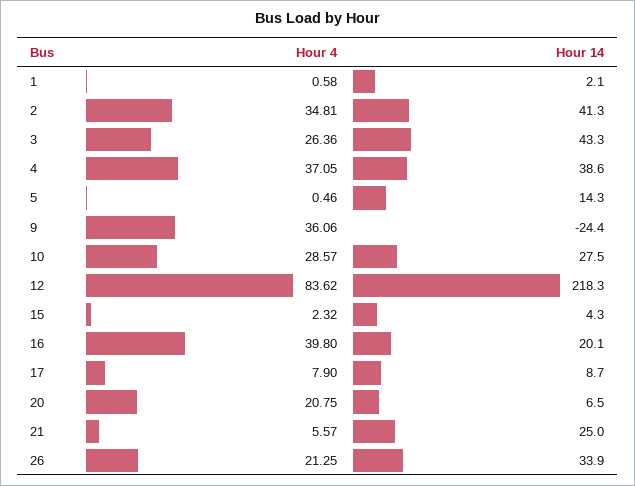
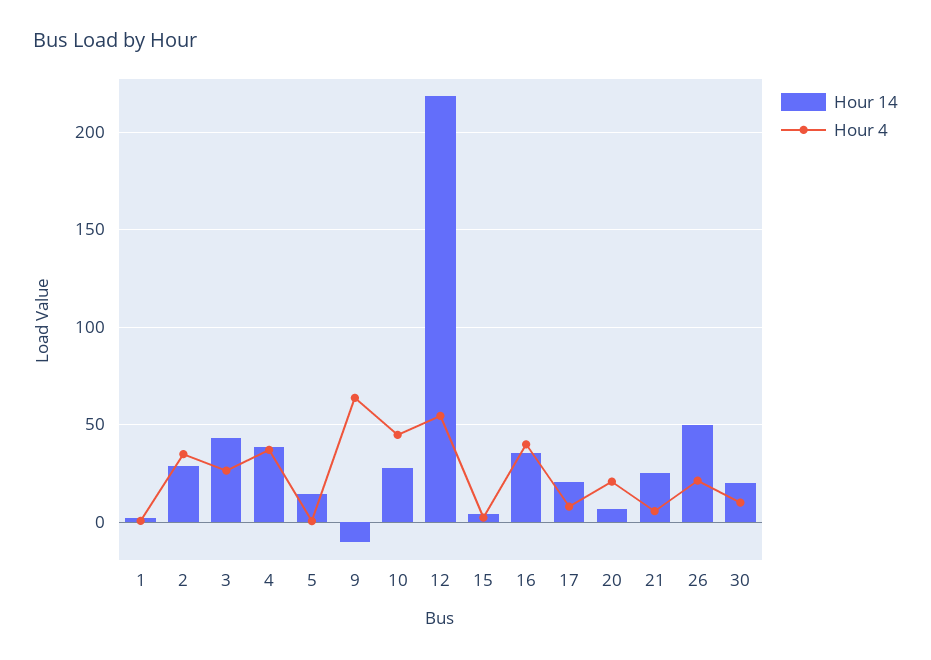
  {
    "Hour 4": {
      "1": 0.58,
      "2": 34.81,
      "3": 26.36,
      "4": 37.05,
      "5": 0.46,
-     "9": 36.06,
+     "9": 65,
-     "10": 28.57,
+     "10": 45,
-     "12": 83.62,
+     "12": 55,
      "15": 2.32,
      "16": 39.8,
      "17": 7.9,
      "20": 20.75,
      "21": 5.57,
-     "26": 21.25
+     "26": 21.25,
+     "30": 10
    },
    "Hour 14": {
      "1": 2.1,
-     "2": 41.3,
+     "2": 30,
      "3": 43.3,
      "4": 38.6,
      "5": 14.3,
-     "9": -24.4,
+     "9": -10,
      "10": 27.5,
      "12": 218.3,
      "15": 4.3,
-     "16": 20.1,
+     "16": 35,
-     "17": 8.7,
+     "17": 20,
      "20": 6.5,
      "21": 25,
-     "26": 33.9
+     "26": 50,
+     "30": 20
    }
  }

